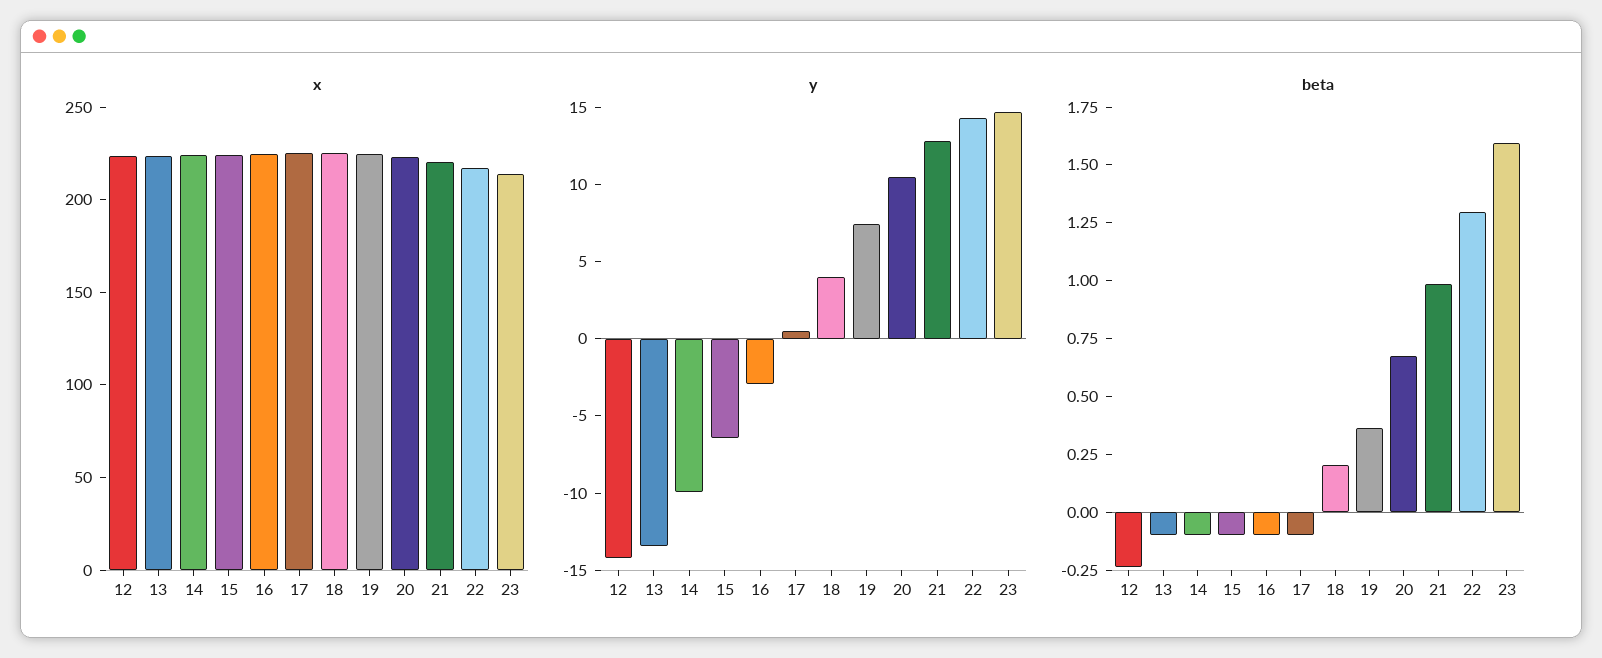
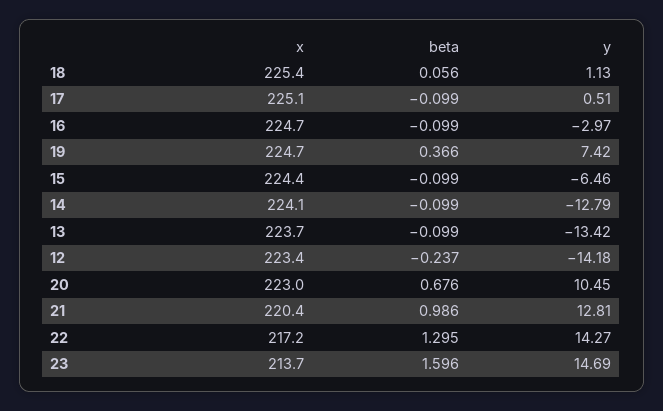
  {
    "x": {
      "12": 223.4,
      "13": 223.7,
      "14": 224.1,
      "15": 224.4,
      "16": 224.7,
      "17": 225.1,
      "18": 225.4,
      "19": 224.7,
      "20": 223,
      "21": 220.4,
      "22": 217.2,
      "23": 213.7
    },
    "y": {
      "12": -14.18,
      "13": -13.42,
-     "14": -10,
+     "14": -12.79,
      "15": -6.46,
      "16": -2.97,
      "17": 0.51,
-     "18": 4,
+     "18": 1.13,
      "19": 7.42,
      "20": 10.45,
      "21": 12.81,
      "22": 14.27,
      "23": 14.69
    },
    "beta": {
      "12": -0.237,
      "13": -0.099,
      "14": -0.099,
      "15": -0.099,
      "16": -0.099,
      "17": -0.099,
-     "18": 0.2,
+     "18": 0.056,
      "19": 0.366,
      "20": 0.676,
      "21": 0.986,
      "22": 1.295,
      "23": 1.596
    }
  }

